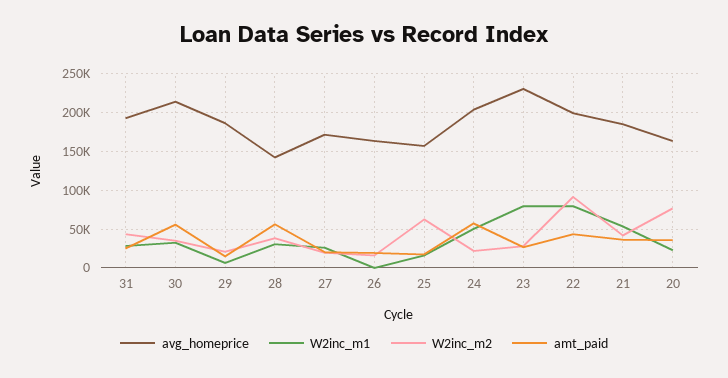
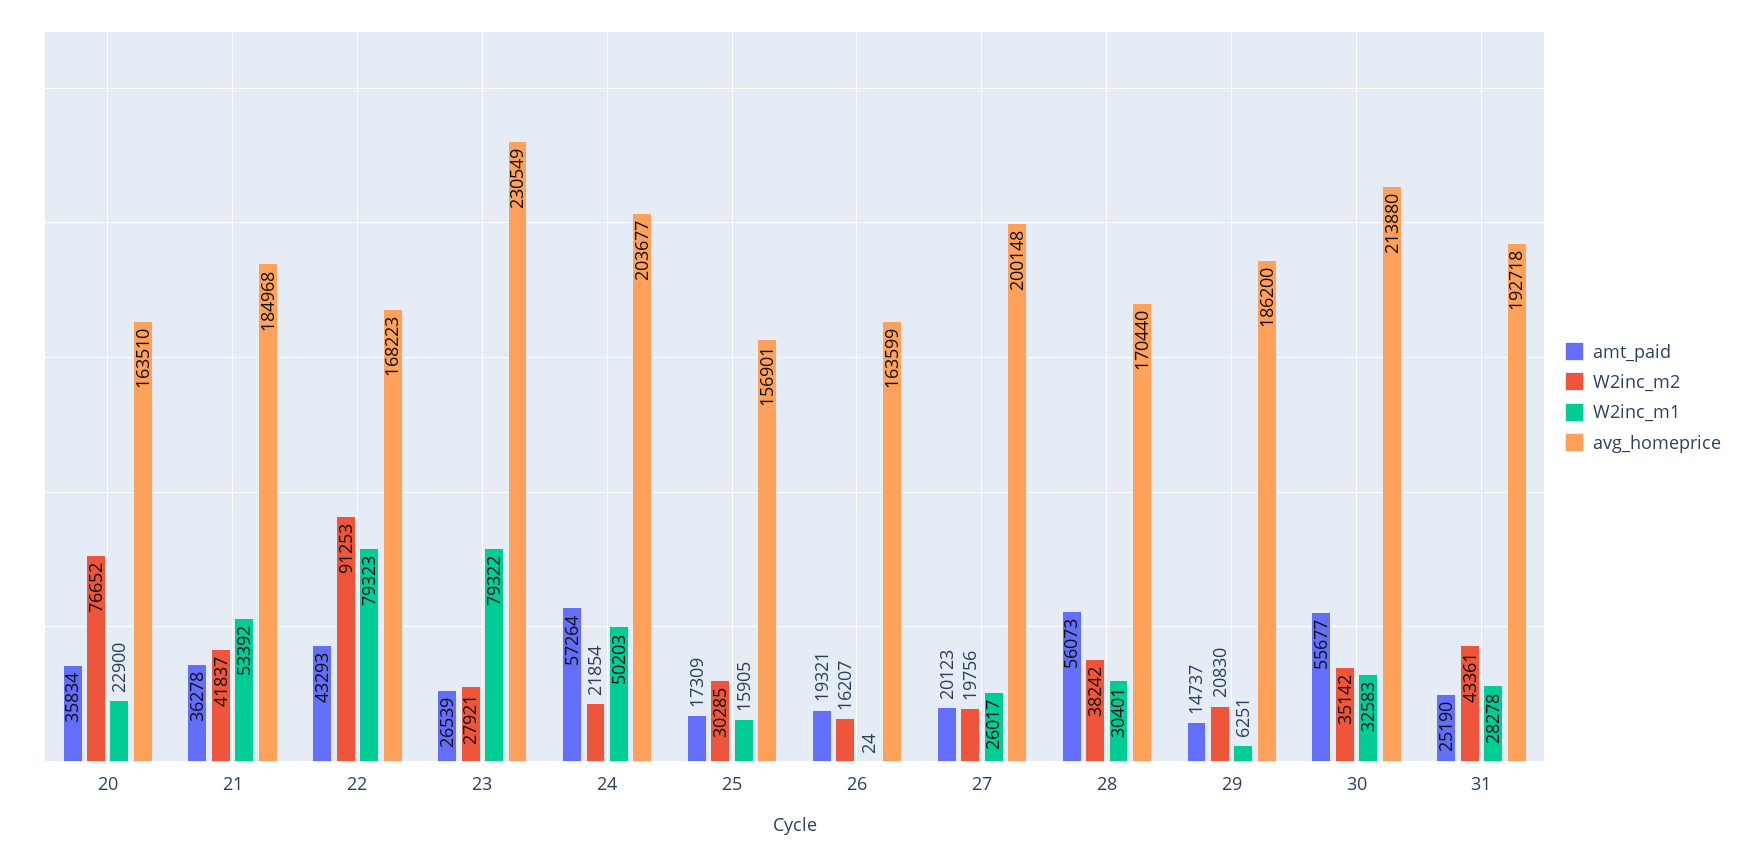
  {
    "avg_homeprice": {
      "31": 192718,
      "30": 213880,
      "29": 186200,
-     "28": 140000,
+     "28": 170440,
-     "27": 170000,
+     "27": 200148,
      "26": 163599,
      "25": 156901,
      "24": 203677,
      "23": 230549,
-     "22": 200000,
+     "22": 168223,
      "21": 184968,
      "20": 163510
    },
    "W2inc_m1": {
      "31": 28278,
      "30": 32583,
      "29": 6251,
      "28": 30401,
      "27": 26017,
      "26": 24,
      "25": 15905,
      "24": 50203,
      "23": 79322,
      "22": 79323,
      "21": 53392,
      "20": 22900
    },
    "W2inc_m2": {
      "31": 43361,
      "30": 35142,
      "29": 20830,
      "28": 38242,
      "27": 19756,
      "26": 16207,
-     "25": 60000,
+     "25": 30285,
      "24": 21854,
      "23": 27921,
      "22": 91253,
      "21": 41837,
      "20": 76652
    },
    "amt_paid": {
      "31": 25190,
      "30": 55677,
      "29": 14737,
      "28": 56073,
      "27": 20123,
      "26": 19321,
      "25": 17309,
      "24": 57264,
      "23": 26539,
      "22": 43293,
      "21": 36278,
      "20": 35834
    }
  }

